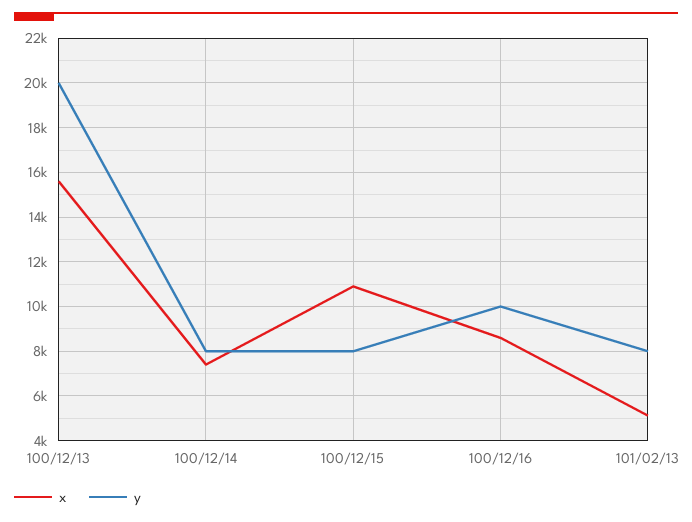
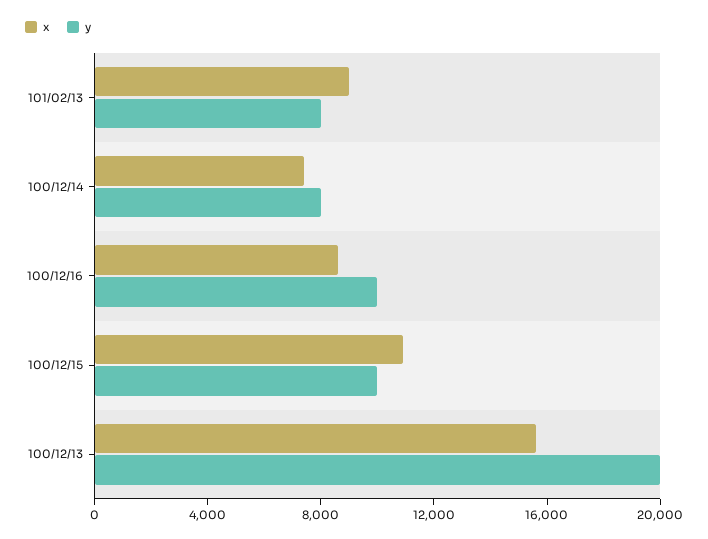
  {
    "x": {
      "100/12/13": 15500,
      "100/12/14": 7500,
      "100/12/15": 11000,
      "100/12/16": 8500,
-     "101/02/13": 5000
+     "101/02/13": 9000
    },
    "y": {
      "100/12/13": 20000,
      "100/12/14": 8000,
-     "100/12/15": 8000,
+     "100/12/15": 10000,
      "100/12/16": 10000,
      "101/02/13": 8000
    }
  }

